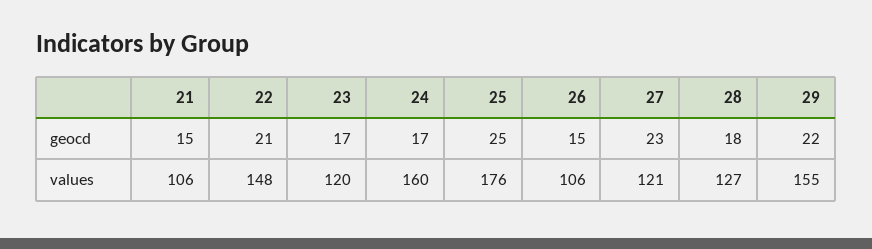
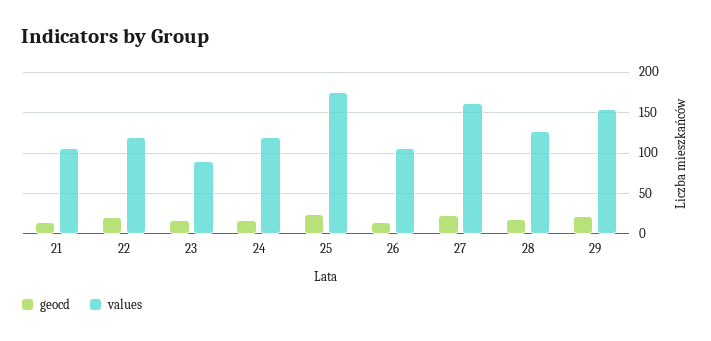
  {
    "geocd": {
      "21": 15,
      "22": 21,
      "23": 17,
      "24": 17,
      "25": 25,
      "26": 15,
      "27": 23,
      "28": 18,
      "29": 22
    },
    "values": {
      "21": 106,
-     "22": 148,
+     "22": 120,
-     "23": 120,
+     "23": 90,
-     "24": 160,
+     "24": 120,
      "25": 176,
      "26": 106,
-     "27": 121,
+     "27": 160,
      "28": 127,
      "29": 155
    }
  }

